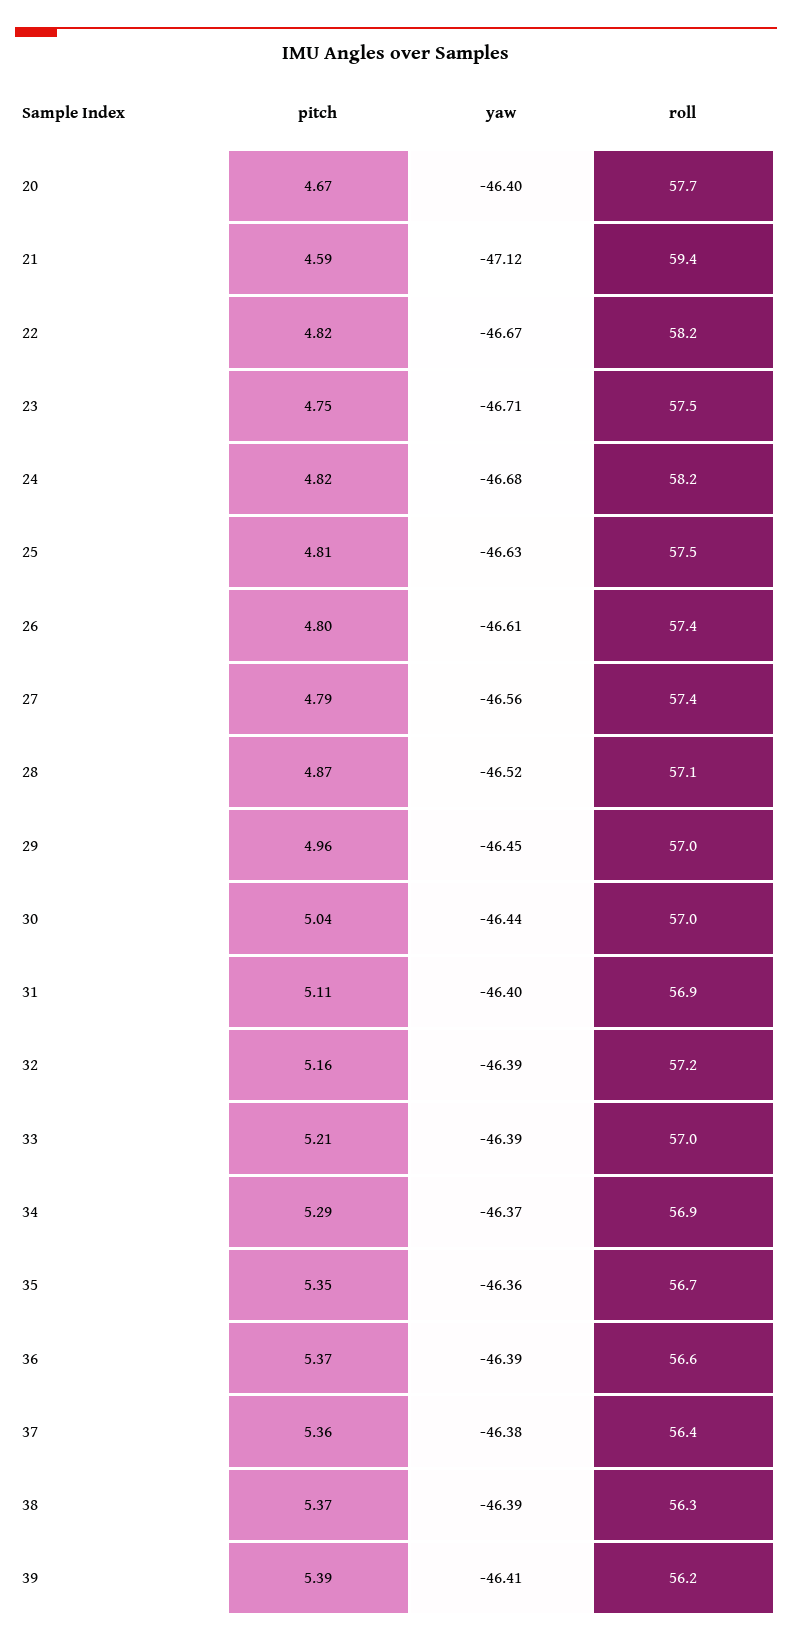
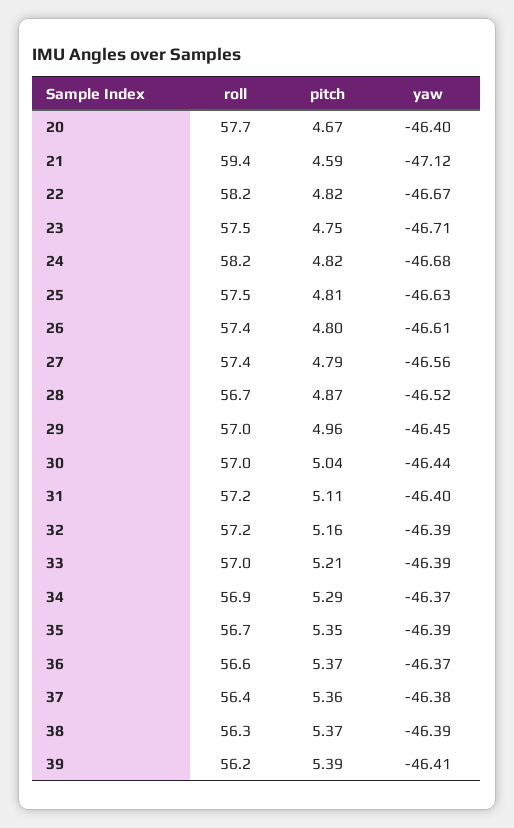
  {
    "pitch": {
      "20": 4.67,
      "21": 4.59,
      "22": 4.82,
      "23": 4.75,
      "24": 4.82,
      "25": 4.81,
      "26": 4.8,
      "27": 4.79,
      "28": 4.87,
      "29": 4.96,
      "30": 5.04,
      "31": 5.11,
      "32": 5.16,
      "33": 5.21,
      "34": 5.29,
      "35": 5.35,
      "36": 5.37,
      "37": 5.36,
      "38": 5.37,
      "39": 5.39
    },
    "yaw": {
      "20": -46.4,
      "21": -47.12,
      "22": -46.67,
      "23": -46.71,
      "24": -46.68,
      "25": -46.63,
      "26": -46.61,
      "27": -46.56,
      "28": -46.52,
      "29": -46.45,
      "30": -46.44,
      "31": -46.4,
      "32": -46.39,
      "33": -46.39,
      "34": -46.37,
-     "35": -46.36,
+     "35": -46.39,
-     "36": -46.39,
+     "36": -46.37,
      "37": -46.38,
      "38": -46.39,
      "39": -46.41
    },
    "roll": {
      "20": 57.7,
      "21": 59.4,
      "22": 58.2,
      "23": 57.5,
      "24": 58.2,
      "25": 57.5,
      "26": 57.4,
      "27": 57.4,
-     "28": 57.1,
+     "28": 56.7,
      "29": 57,
      "30": 57,
-     "31": 56.9,
+     "31": 57.2,
      "32": 57.2,
      "33": 57,
      "34": 56.9,
      "35": 56.7,
      "36": 56.6,
      "37": 56.4,
      "38": 56.3,
      "39": 56.2
    }
  }

